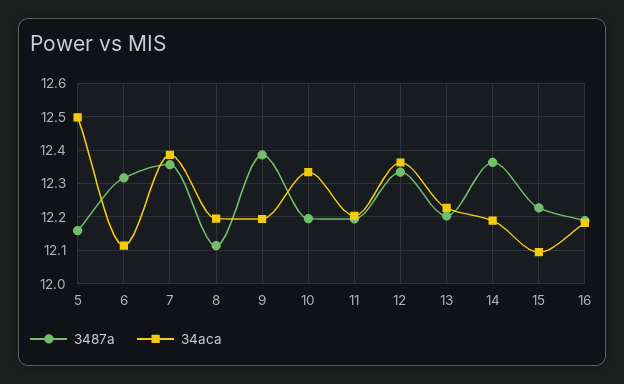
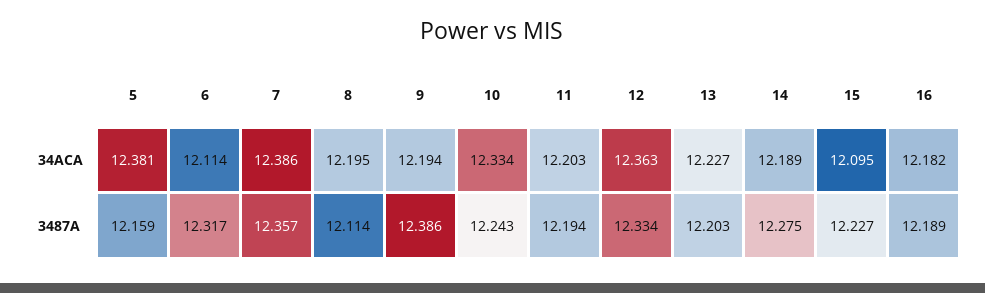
  {
    "3487a": {
      "5": 12.159,
      "6": 12.317,
      "7": 12.357,
      "8": 12.114,
      "9": 12.386,
-     "10": 12.2,
+     "10": 12.243,
      "11": 12.194,
      "12": 12.334,
      "13": 12.203,
-     "14": 12.36,
+     "14": 12.275,
      "15": 12.227,
      "16": 12.189
    },
    "34aca": {
-     "5": 12.5,
+     "5": 12.381,
      "6": 12.114,
      "7": 12.386,
      "8": 12.195,
      "9": 12.194,
      "10": 12.334,
      "11": 12.203,
      "12": 12.363,
      "13": 12.227,
      "14": 12.189,
      "15": 12.095,
      "16": 12.182
    }
  }

